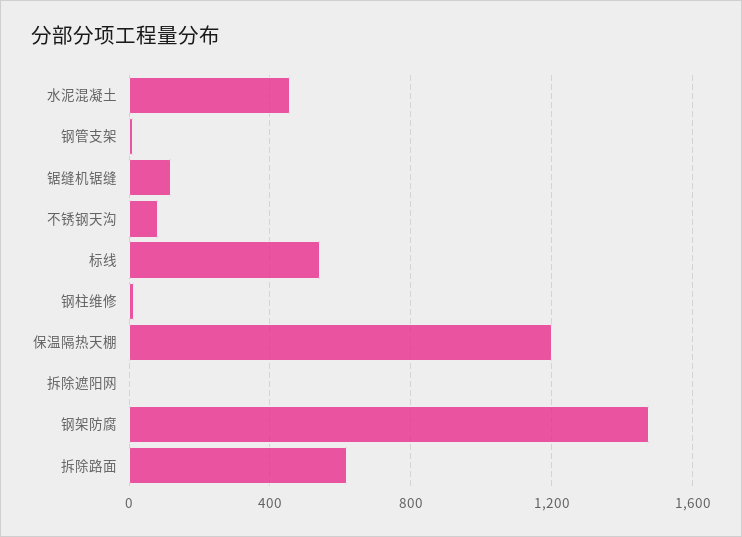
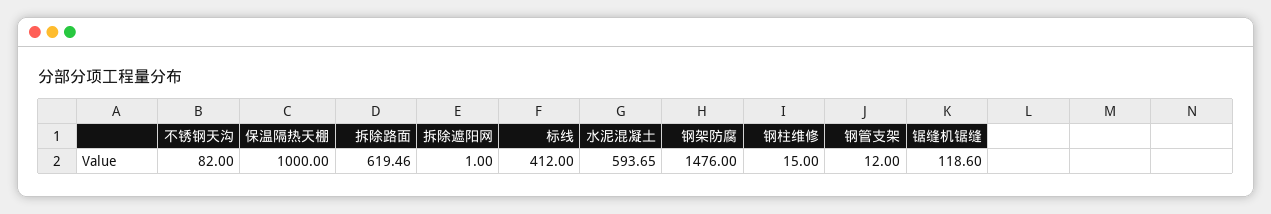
  {
-   "水泥混凝土": 450,
+   "水泥混凝土": 593.65,
    "钢管支架": 12,
    "锯缝机锯缝": 118.6,
    "不锈钢天沟": 82,
-   "标线": 550,
+   "标线": 412,
    "钢柱维修": 15,
-   "保温隔热天棚": 1200,
+   "保温隔热天棚": 1000,
    "拆除遮阳网": 1,
    "钢架防腐": 1476,
    "拆除路面": 619.46
  }

